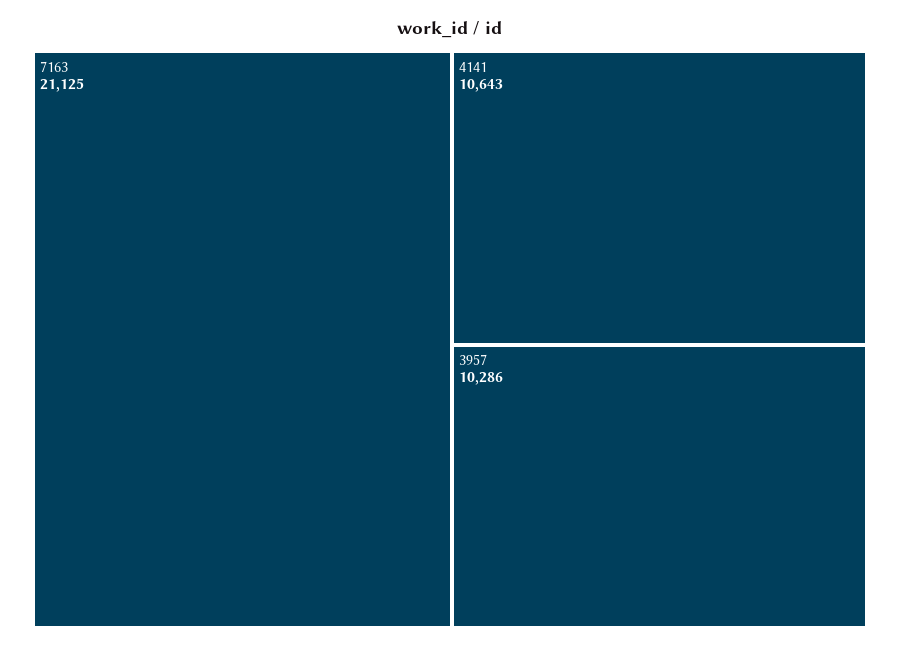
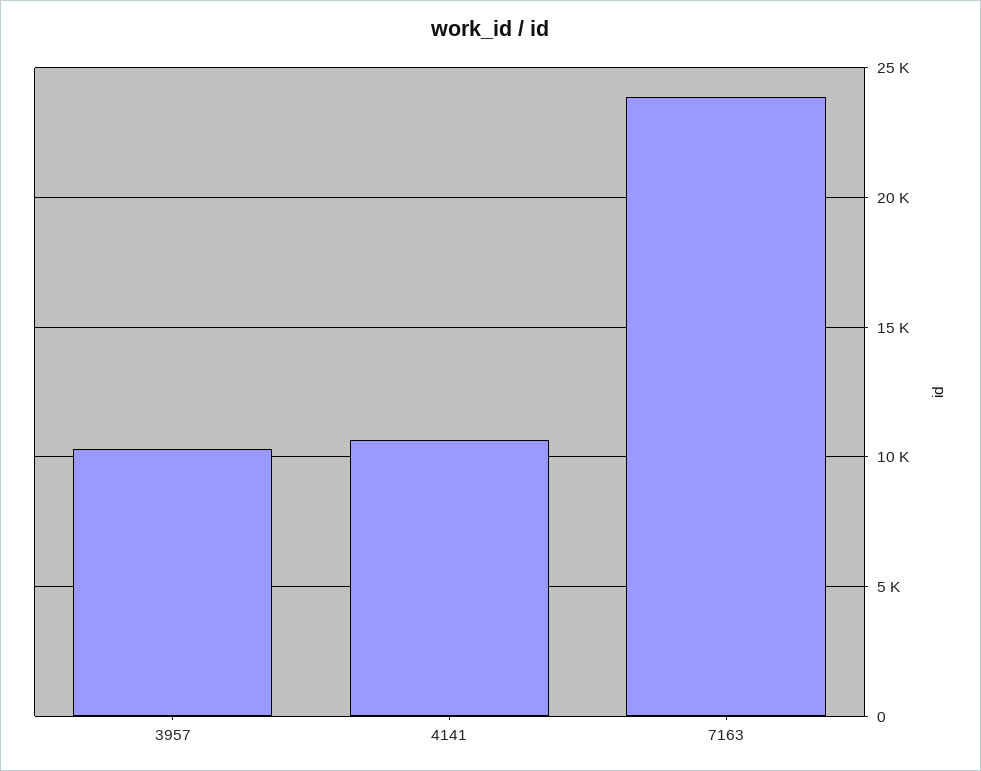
  {
-   "7163": 21125,
+   "7163": 24000,
    "4141": 10643,
    "3957": 10286
  }

